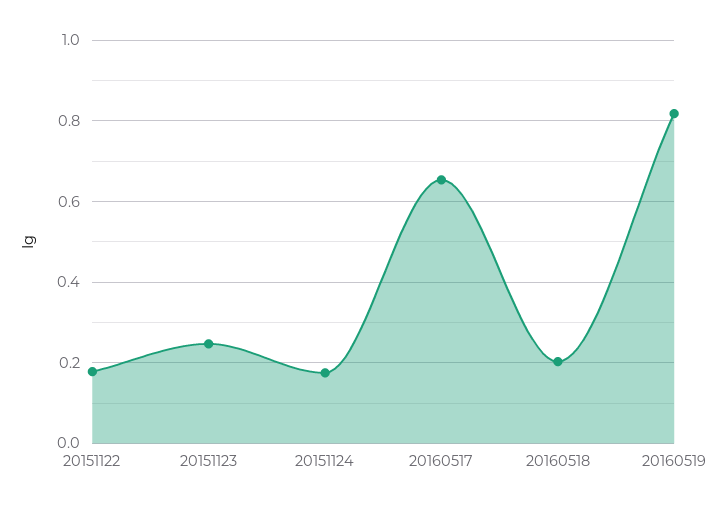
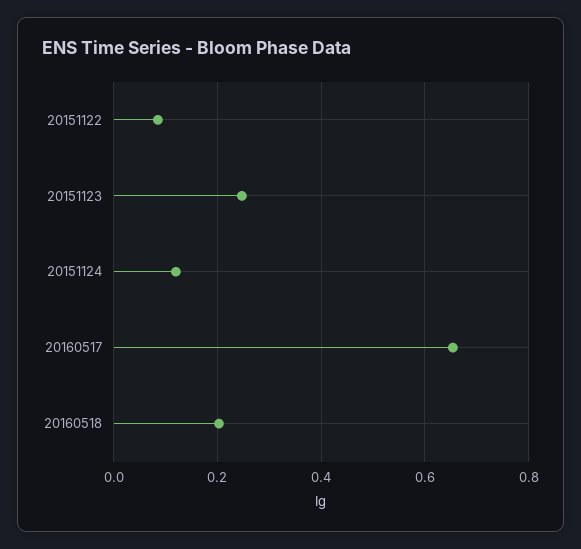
  {
-   "20151122": 0.18,
+   "20151122": 0.08,
    "20151123": 0.24,
-   "20151124": 0.18,
+   "20151124": 0.12,
    "20160517": 0.66,
-   "20160518": 0.2,
+   "20160518": 0.2
-   "20160519": 0.82
  }

